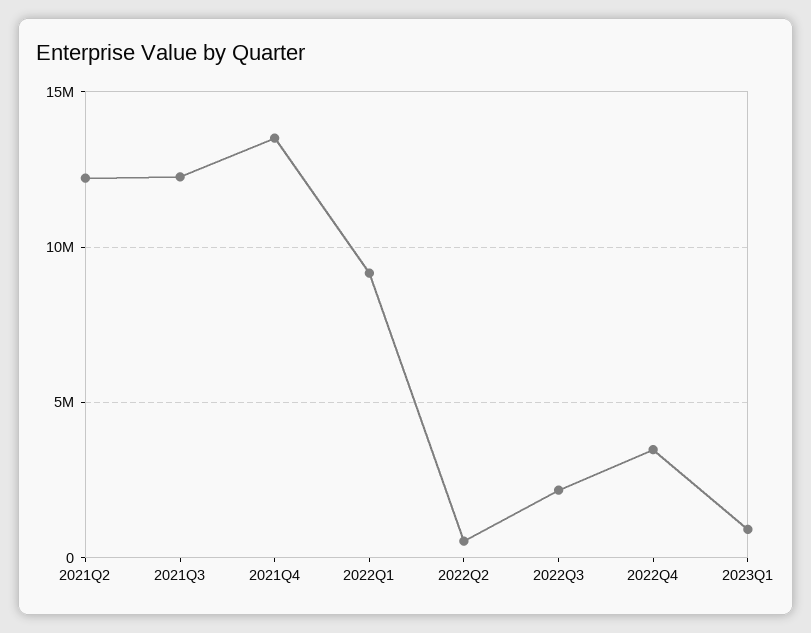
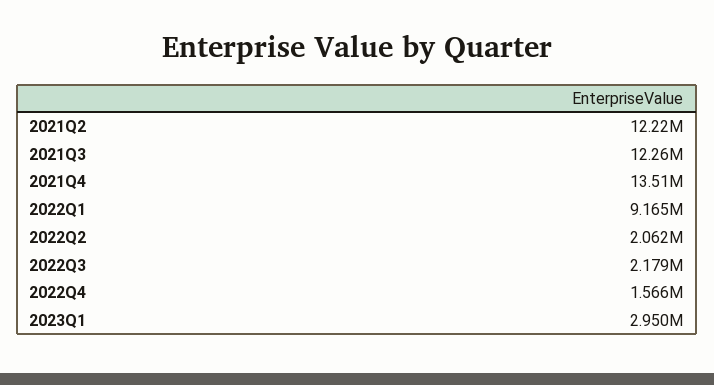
  {
    "2021Q2": 12220000,
    "2021Q3": 12260000,
    "2021Q4": 13510000,
    "2022Q1": 9165000,
-   "2022Q2": 500000,
+   "2022Q2": 2062000,
    "2022Q3": 2179000,
-   "2022Q4": 3500000,
+   "2022Q4": 1566000,
-   "2023Q1": 1000000
+   "2023Q1": 2950000
  }

